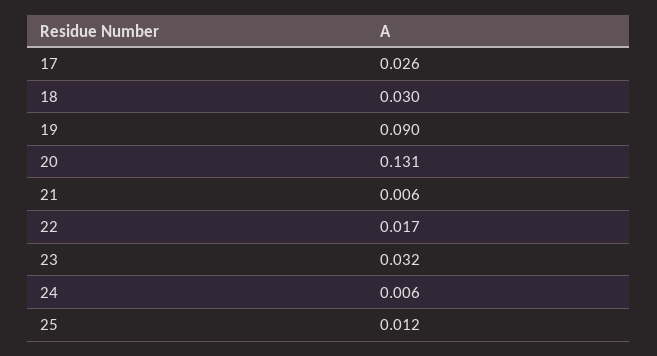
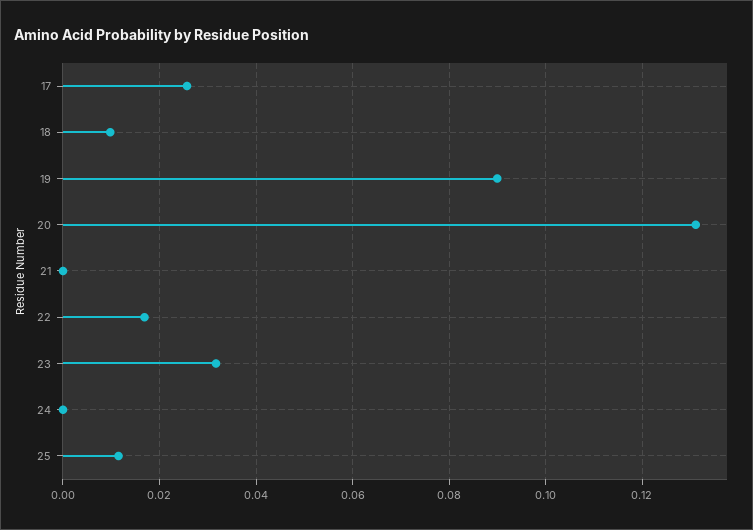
  {
    "17": 0.026,
-   "18": 0.03,
+   "18": 0.01,
    "19": 0.09,
    "20": 0.131,
-   "21": 0.006,
+   "21": 0,
    "22": 0.017,
    "23": 0.032,
-   "24": 0.006,
+   "24": 0,
    "25": 0.012
  }

